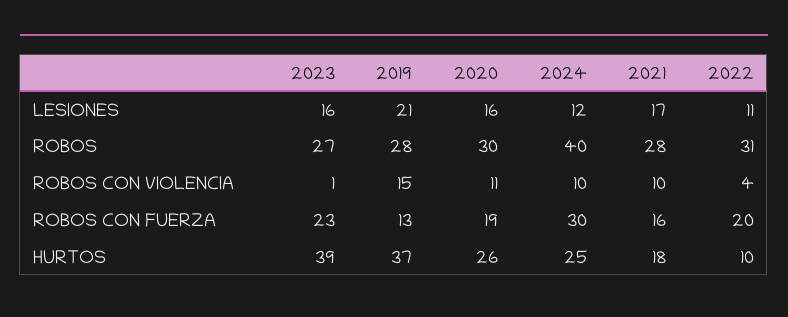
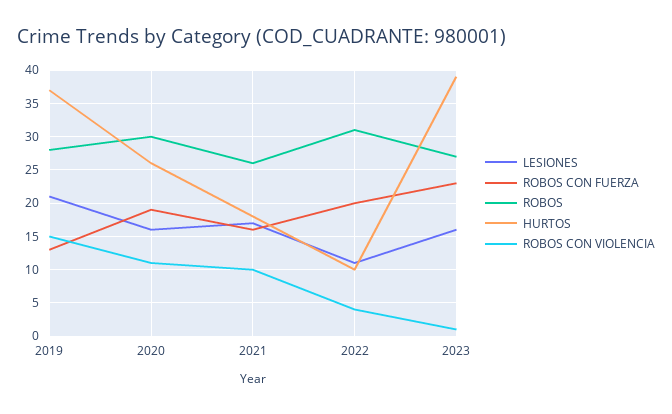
  {
    "LESIONES": {
      "2023": 16,
      "2019": 21,
      "2020": 16,
-     "2024": 12,
      "2021": 17,
      "2022": 11
    },
    "ROBOS": {
      "2023": 27,
      "2019": 28,
      "2020": 30,
-     "2024": 40,
-     "2021": 28,
+     "2021": 26,
      "2022": 31
    },
    "ROBOS CON VIOLENCIA": {
      "2023": 1,
      "2019": 15,
      "2020": 11,
-     "2024": 10,
      "2021": 10,
      "2022": 4
    },
    "ROBOS CON FUERZA": {
      "2023": 23,
      "2019": 13,
      "2020": 19,
-     "2024": 30,
      "2021": 16,
      "2022": 20
    },
    "HURTOS": {
      "2023": 39,
      "2019": 37,
      "2020": 26,
-     "2024": 25,
      "2021": 18,
      "2022": 10
    }
  }

